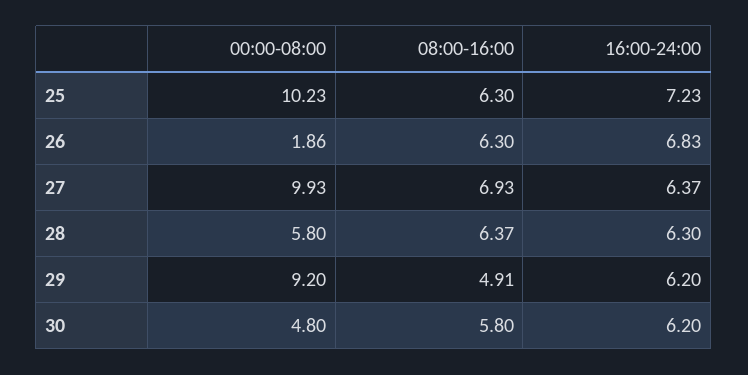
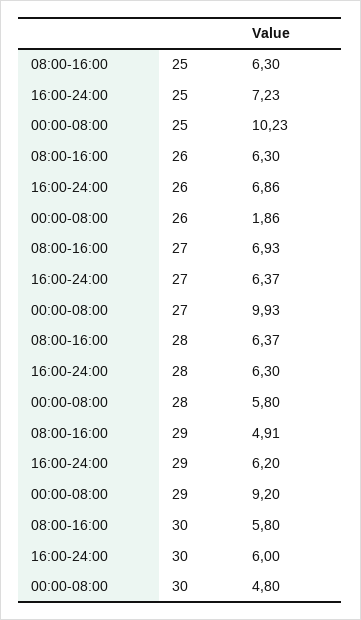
  {
    "00:00-08:00": {
      "25": 10.23,
      "26": 1.86,
      "27": 9.93,
      "28": 5.8,
      "29": 9.2,
      "30": 4.8
    },
    "08:00-16:00": {
      "25": 6.3,
      "26": 6.3,
      "27": 6.93,
      "28": 6.37,
      "29": 4.91,
      "30": 5.8
    },
    "16:00-24:00": {
      "25": 7.23,
-     "26": 6.83,
+     "26": 6.86,
      "27": 6.37,
      "28": 6.3,
      "29": 6.2,
-     "30": 6.2
+     "30": 6
    }
  }

